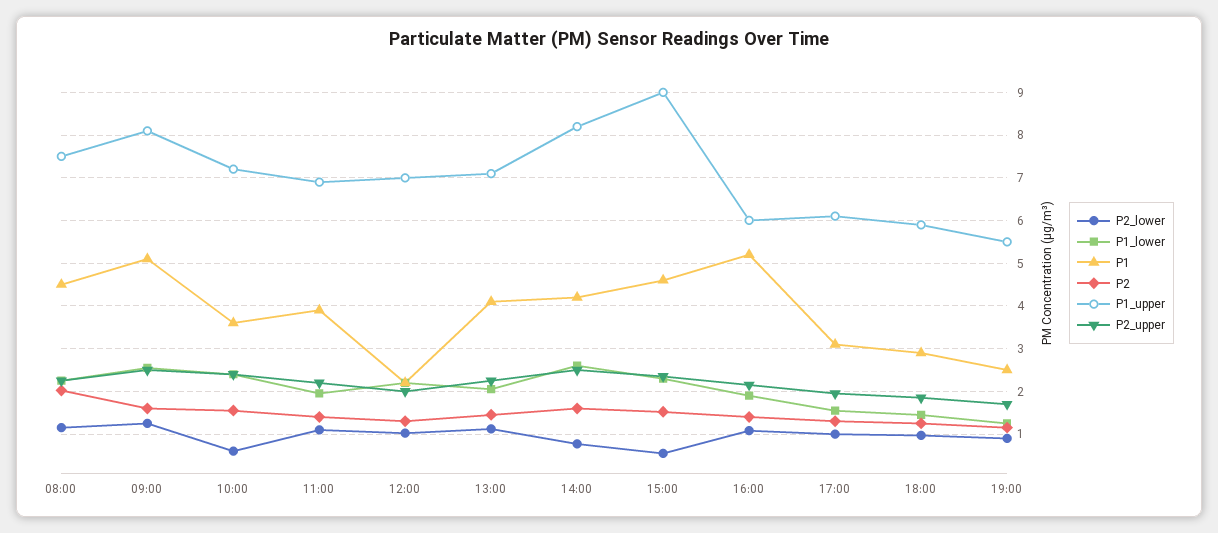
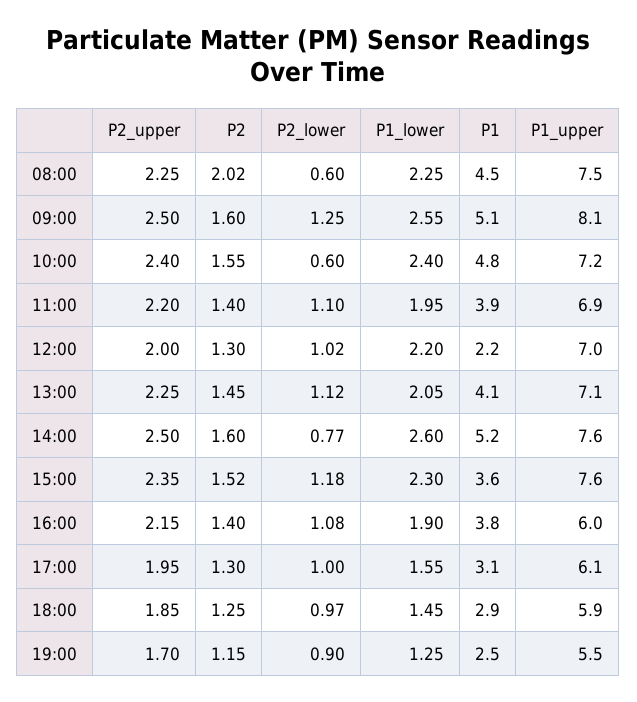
  {
    "P2_lower": {
-     "08:00": 1.2,
+     "08:00": 0.6,
      "09:00": 1.25,
      "10:00": 0.6,
      "11:00": 1.1,
      "12:00": 1.02,
      "13:00": 1.12,
      "14:00": 0.77,
-     "15:00": 0.6,
+     "15:00": 1.18,
      "16:00": 1.08,
      "17:00": 1,
      "18:00": 0.97,
      "19:00": 0.9
    },
    "P1_lower": {
      "08:00": 2.25,
      "09:00": 2.55,
      "10:00": 2.4,
      "11:00": 1.95,
      "12:00": 2.2,
      "13:00": 2.05,
      "14:00": 2.6,
      "15:00": 2.3,
      "16:00": 1.9,
      "17:00": 1.55,
      "18:00": 1.45,
      "19:00": 1.25
    },
    "P1": {
      "08:00": 4.5,
      "09:00": 5.1,
-     "10:00": 3.6,
+     "10:00": 4.8,
      "11:00": 3.9,
      "12:00": 2.2,
      "13:00": 4.1,
-     "14:00": 4.2,
+     "14:00": 5.2,
-     "15:00": 4.6,
+     "15:00": 3.6,
-     "16:00": 5.2,
+     "16:00": 3.8,
      "17:00": 3.1,
      "18:00": 2.9,
      "19:00": 2.5
    },
    "P2": {
      "08:00": 2.02,
      "09:00": 1.6,
      "10:00": 1.55,
      "11:00": 1.4,
      "12:00": 1.3,
      "13:00": 1.45,
      "14:00": 1.6,
      "15:00": 1.52,
      "16:00": 1.4,
      "17:00": 1.3,
      "18:00": 1.25,
      "19:00": 1.15
    },
    "P1_upper": {
      "08:00": 7.5,
      "09:00": 8.1,
      "10:00": 7.2,
      "11:00": 6.9,
      "12:00": 7,
      "13:00": 7.1,
-     "14:00": 8.2,
+     "14:00": 7.6,
-     "15:00": 9,
+     "15:00": 7.6,
      "16:00": 6,
      "17:00": 6.1,
      "18:00": 5.9,
      "19:00": 5.5
    },
    "P2_upper": {
      "08:00": 2.25,
      "09:00": 2.5,
      "10:00": 2.4,
      "11:00": 2.2,
      "12:00": 2,
      "13:00": 2.25,
      "14:00": 2.5,
      "15:00": 2.35,
      "16:00": 2.15,
      "17:00": 1.95,
      "18:00": 1.85,
      "19:00": 1.7
    }
  }

